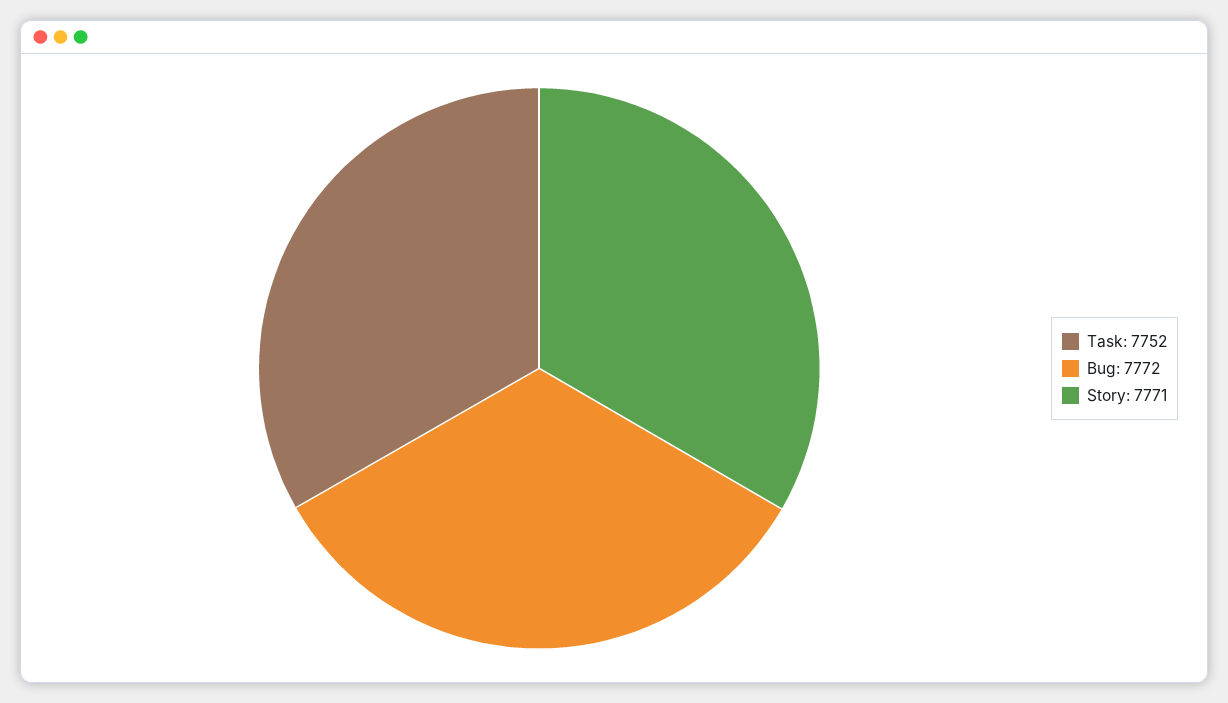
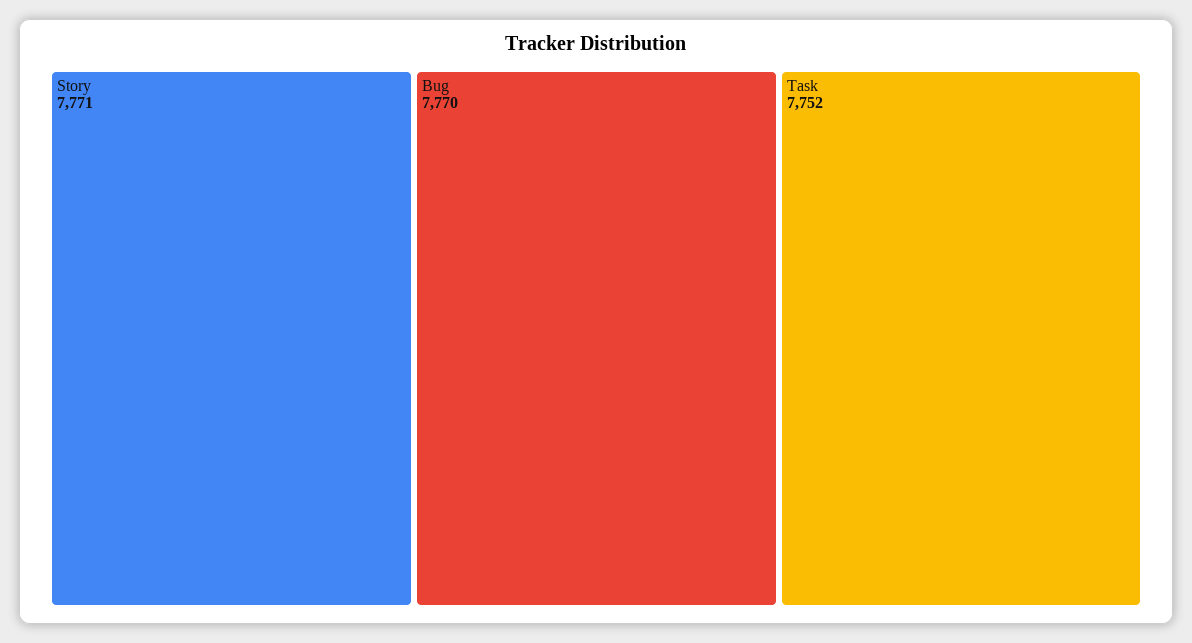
  {
    "Task": 7752,
-   "Bug": 7772,
+   "Bug": 7770,
    "Story": 7771
  }

